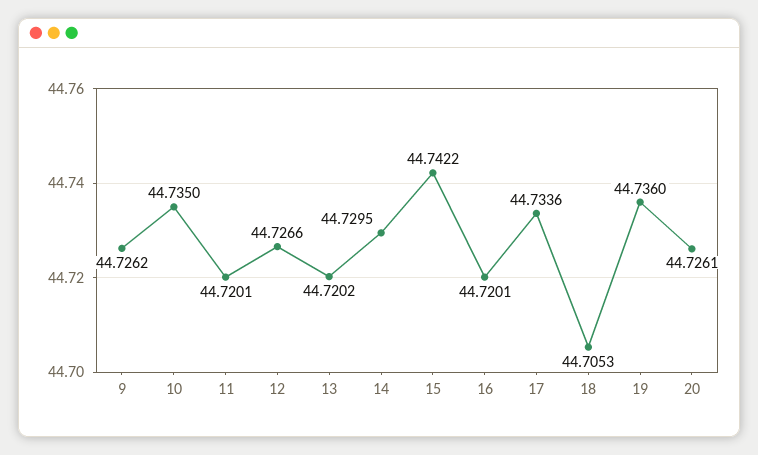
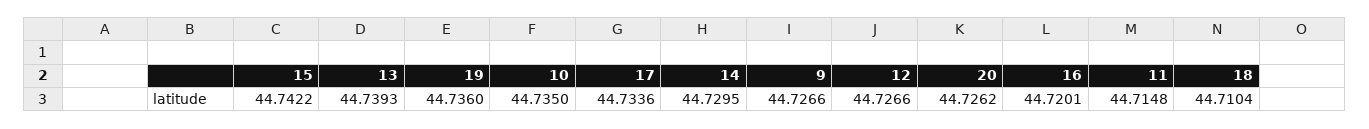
  {
-   "9": 44.7262,
+   "9": 44.7266,
    "10": 44.735,
-   "11": 44.7201,
+   "11": 44.7148,
    "12": 44.7266,
-   "13": 44.7202,
+   "13": 44.7393,
    "14": 44.7295,
    "15": 44.7422,
    "16": 44.7201,
    "17": 44.7336,
-   "18": 44.7053,
+   "18": 44.7104,
    "19": 44.736,
-   "20": 44.7261
+   "20": 44.7262
  }

